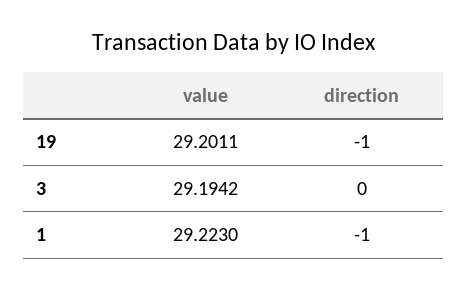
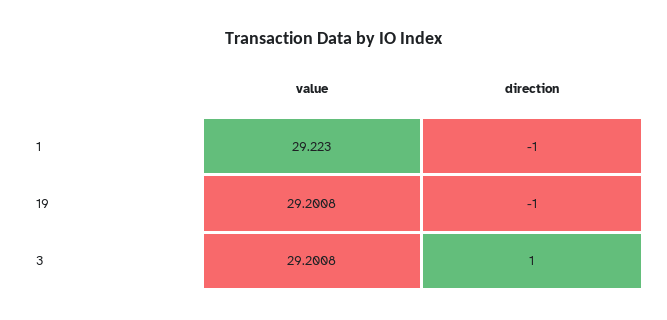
  {
    "value": {
-     "19": 29.2011,
+     "19": 29.2008,
-     "3": 29.1942,
+     "3": 29.2008,
      "1": 29.223
    },
    "direction": {
      "19": -1,
-     "3": 0,
+     "3": 1,
      "1": -1
    }
  }

